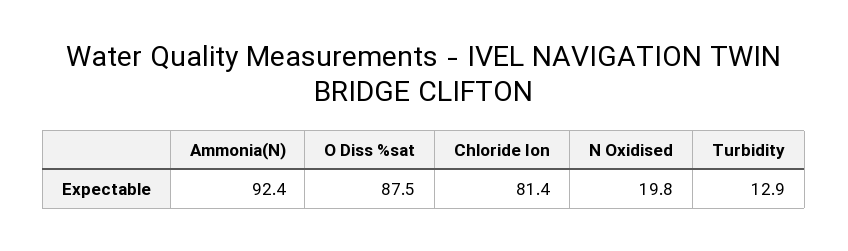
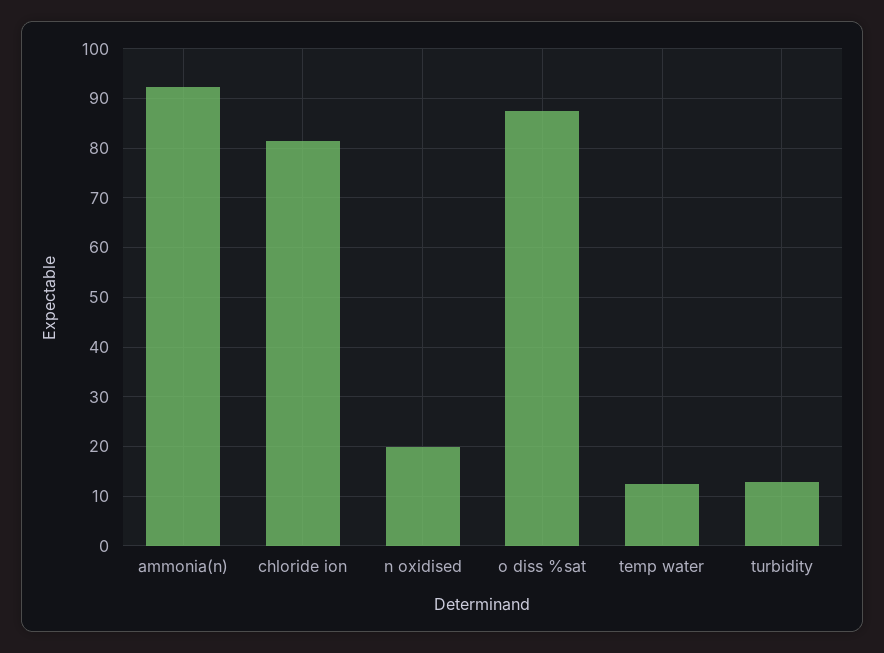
  {
    "Ammonia(N)": 92.4,
    "O Diss %sat": 87.5,
    "Chloride Ion": 81.4,
    "N Oxidised": 19.8,
-   "Turbidity": 12.9
+   "Turbidity": 12.9,
+   "temp water": 12
  }

